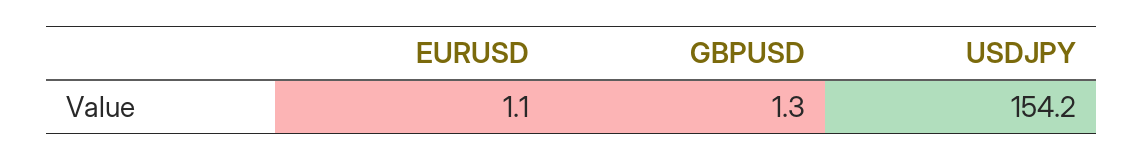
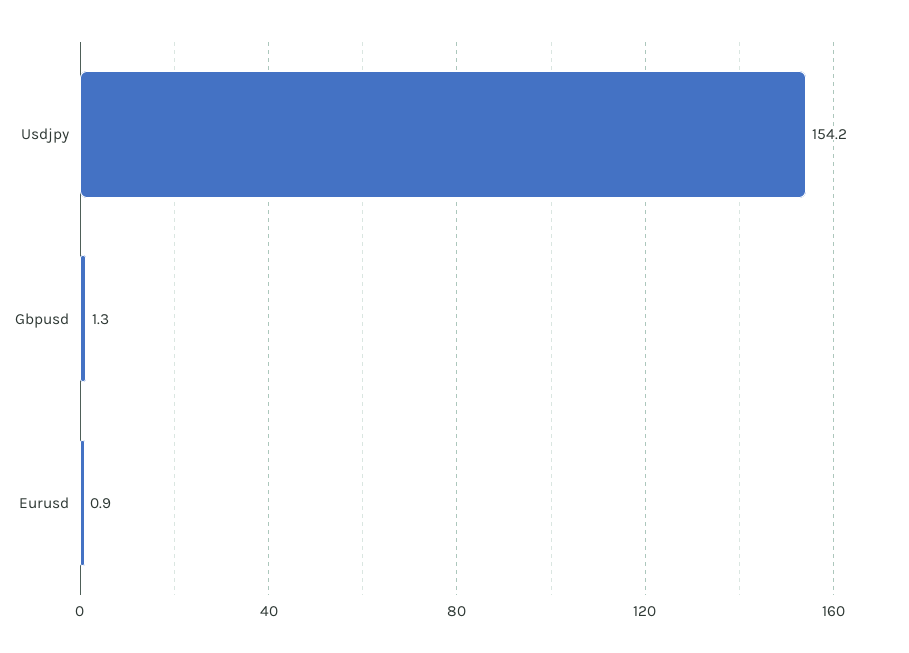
  {
-   "EURUSD": 1.1,
+   "EURUSD": 0.9,
    "GBPUSD": 1.3,
    "USDJPY": 154.2
  }

